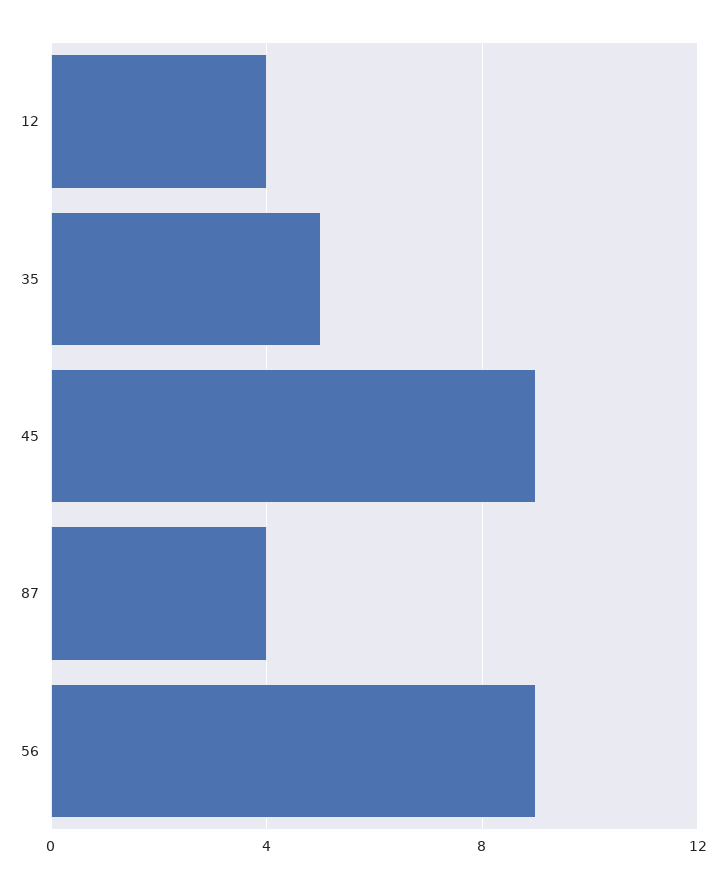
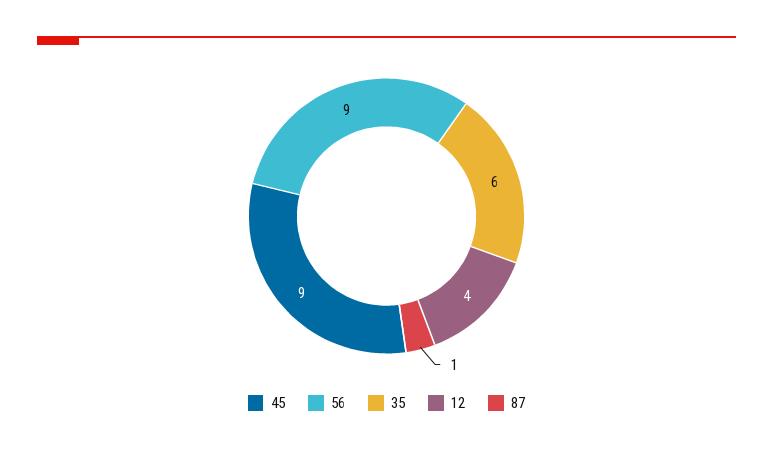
  {
    "12": 4,
-   "35": 5,
+   "35": 6,
    "45": 9,
-   "87": 4,
+   "87": 1,
    "56": 9
  }

